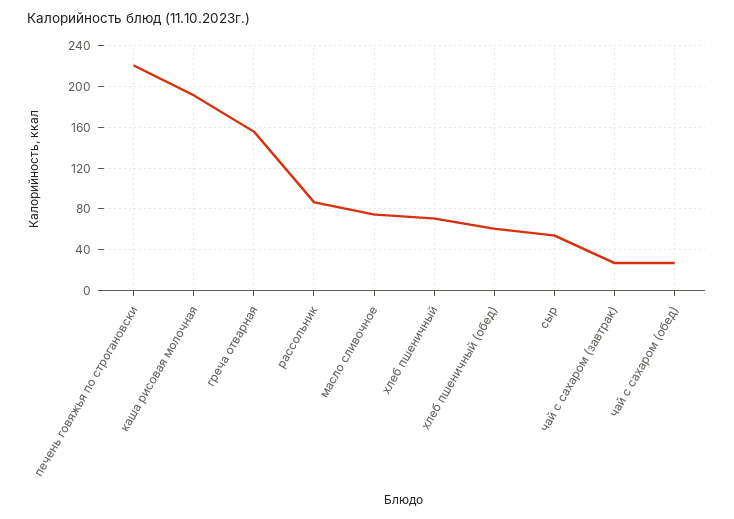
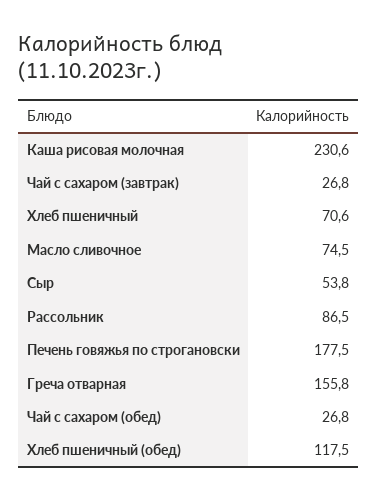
  {
-   "печень говяжья по строгановски": 220,
+   "печень говяжья по строгановски": 177.5,
-   "каша рисовая молочная": 190,
+   "каша рисовая молочная": 230.6,
    "греча отварная": 155.8,
    "рассольник": 86.5,
    "масло сливочное": 74.5,
    "хлеб пшеничный": 70.6,
-   "хлеб пшеничный (обед)": 60,
+   "хлеб пшеничный (обед)": 117.5,
    "сыр": 53.8,
    "чай с сахаром (завтрак)": 26.8,
    "чай с сахаром (обед)": 26.8
  }

